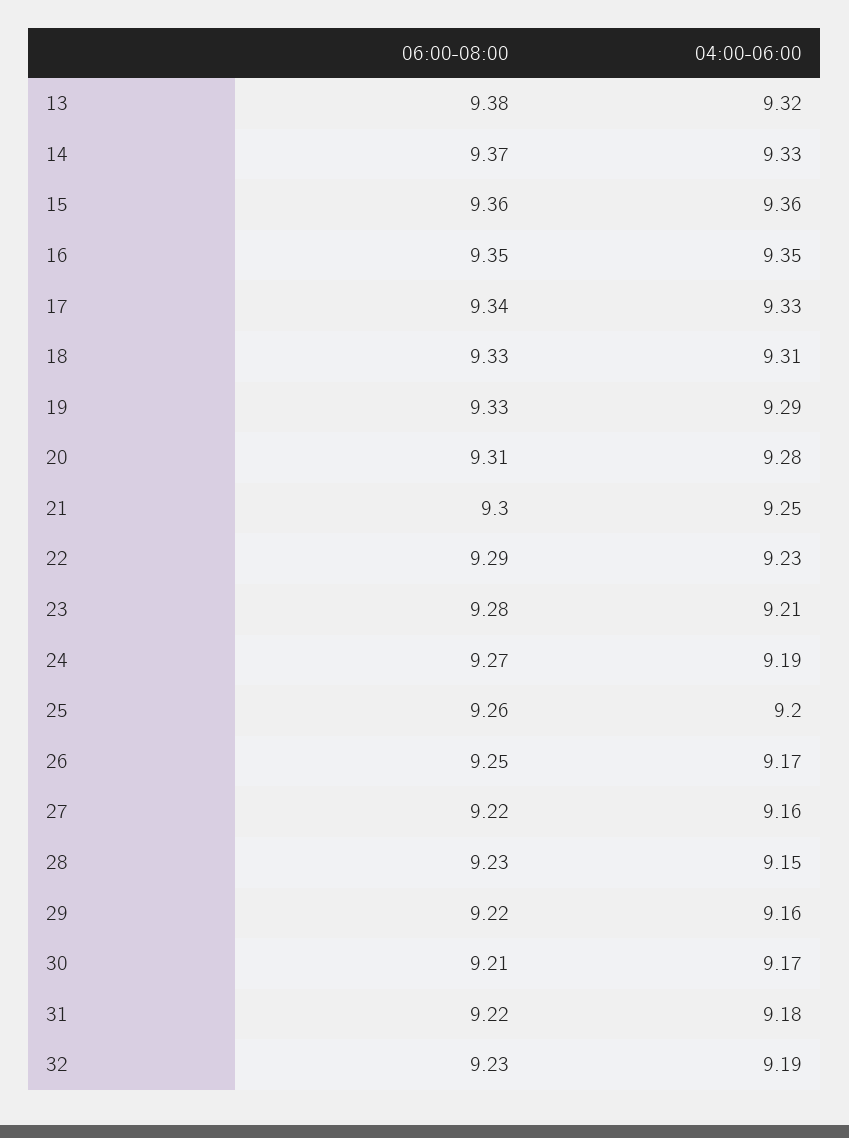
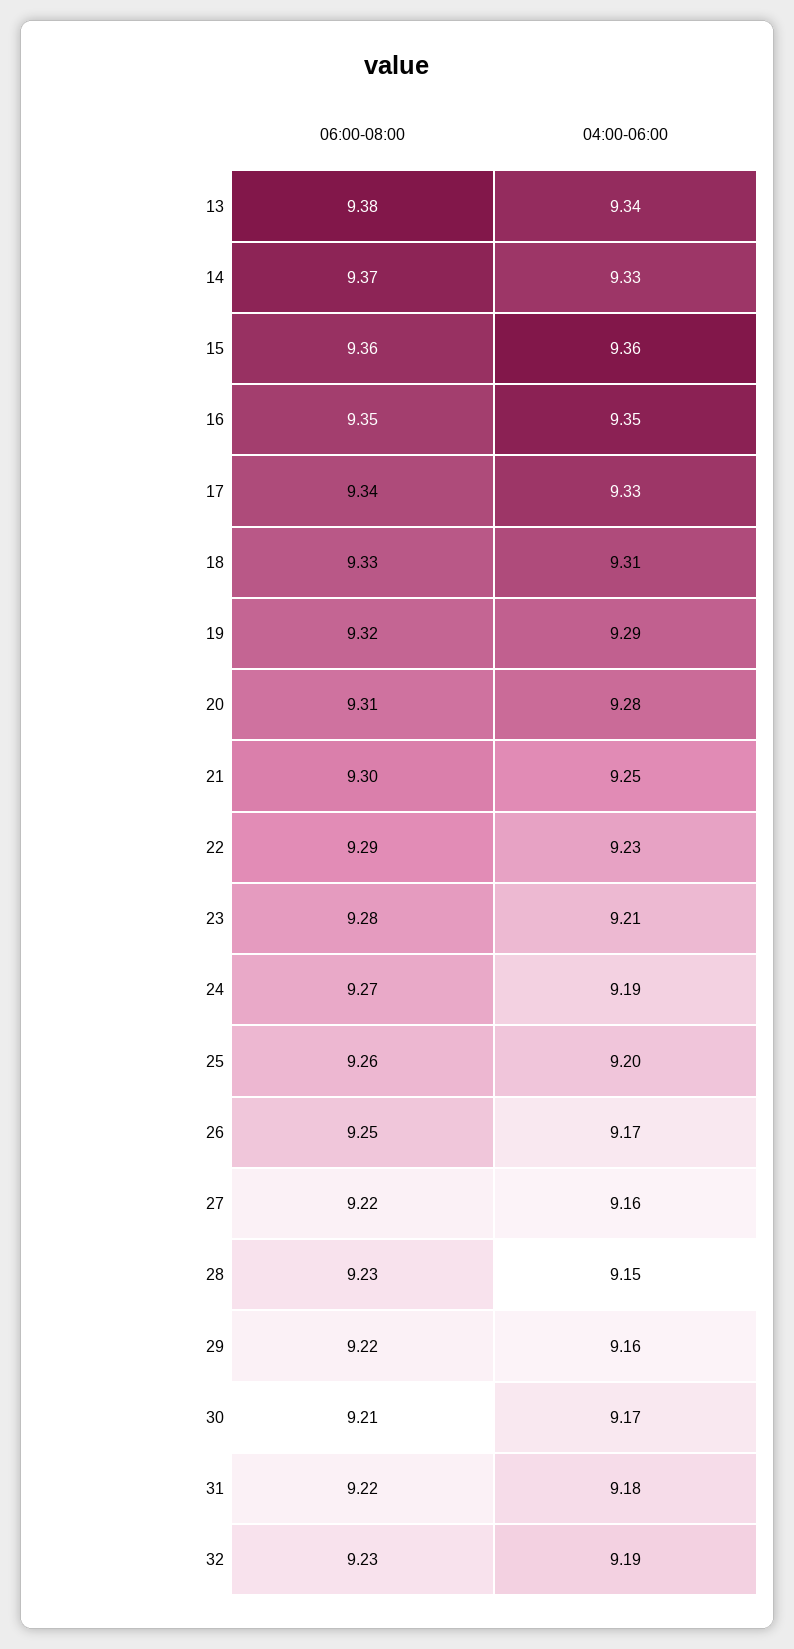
  {
    "06:00-08:00": {
      "13": 9.38,
      "14": 9.37,
      "15": 9.36,
      "16": 9.35,
      "17": 9.34,
      "18": 9.33,
-     "19": 9.33,
+     "19": 9.32,
      "20": 9.31,
      "21": 9.3,
      "22": 9.29,
      "23": 9.28,
      "24": 9.27,
      "25": 9.26,
      "26": 9.25,
      "27": 9.22,
      "28": 9.23,
      "29": 9.22,
      "30": 9.21,
      "31": 9.22,
      "32": 9.23
    },
    "04:00-06:00": {
-     "13": 9.32,
+     "13": 9.34,
      "14": 9.33,
      "15": 9.36,
      "16": 9.35,
      "17": 9.33,
      "18": 9.31,
      "19": 9.29,
      "20": 9.28,
      "21": 9.25,
      "22": 9.23,
      "23": 9.21,
      "24": 9.19,
      "25": 9.2,
      "26": 9.17,
      "27": 9.16,
      "28": 9.15,
      "29": 9.16,
      "30": 9.17,
      "31": 9.18,
      "32": 9.19
    }
  }

